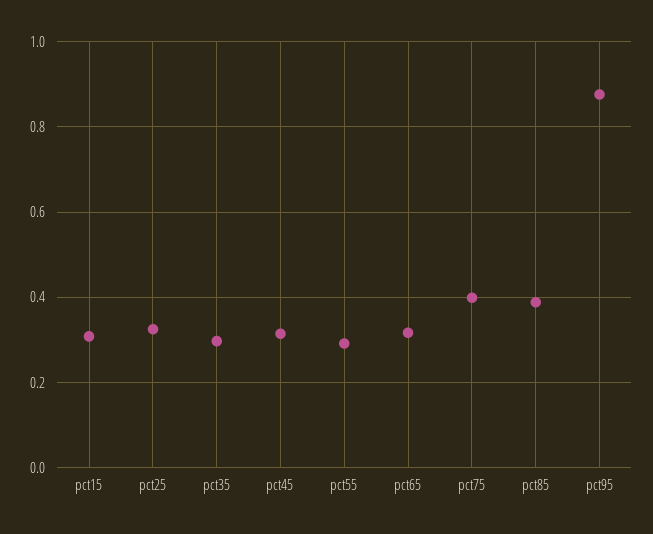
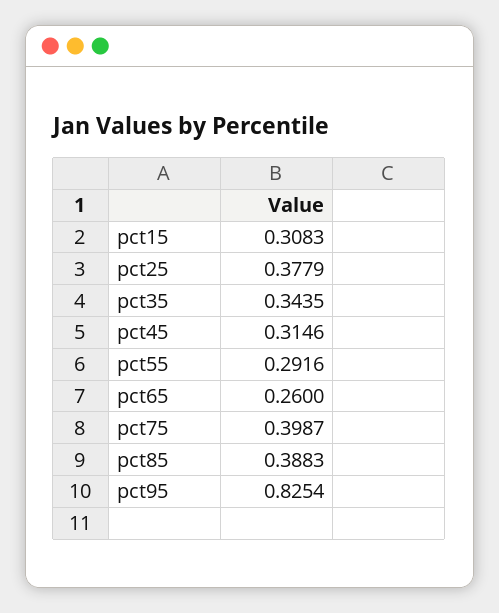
  {
    "pct15": 0.3083,
-   "pct25": 0.32,
+   "pct25": 0.3779,
-   "pct35": 0.3,
+   "pct35": 0.3435,
    "pct45": 0.3146,
    "pct55": 0.2916,
-   "pct65": 0.32,
+   "pct65": 0.26,
    "pct75": 0.3987,
    "pct85": 0.3883,
-   "pct95": 0.88
+   "pct95": 0.8254
  }

